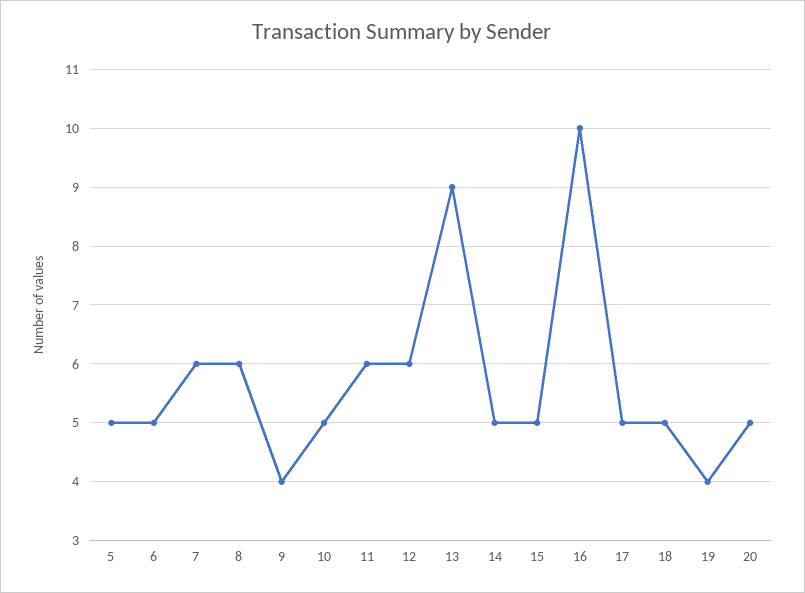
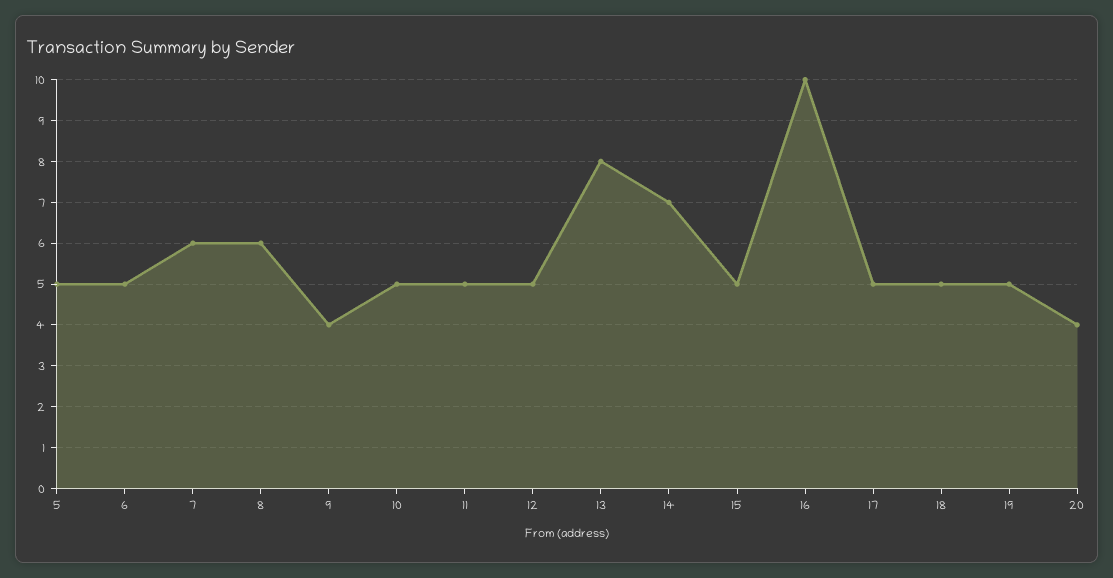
  {
    "5": 5,
    "6": 5,
    "7": 6,
    "8": 6,
    "9": 4,
    "10": 5,
-   "11": 6,
+   "11": 5,
-   "12": 6,
+   "12": 5,
-   "13": 9,
+   "13": 8,
-   "14": 5,
+   "14": 7,
    "15": 5,
    "16": 10,
    "17": 5,
    "18": 5,
-   "19": 4,
+   "19": 5,
-   "20": 5
+   "20": 4
  }

